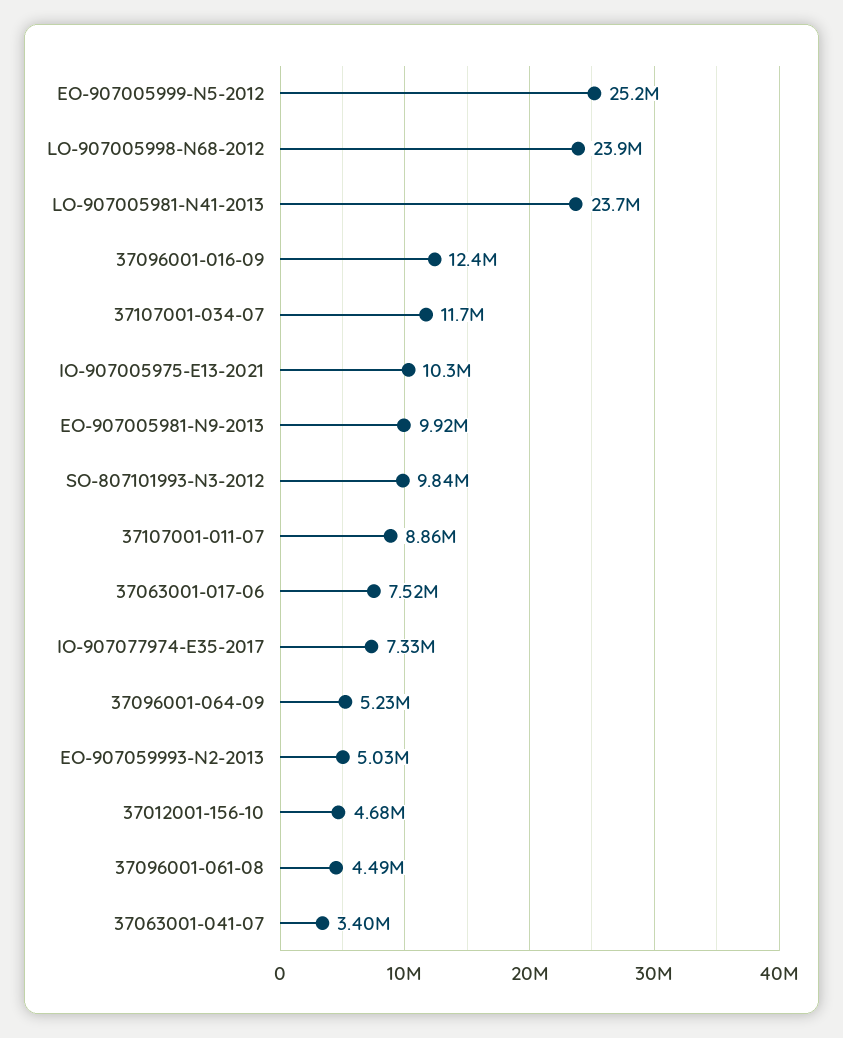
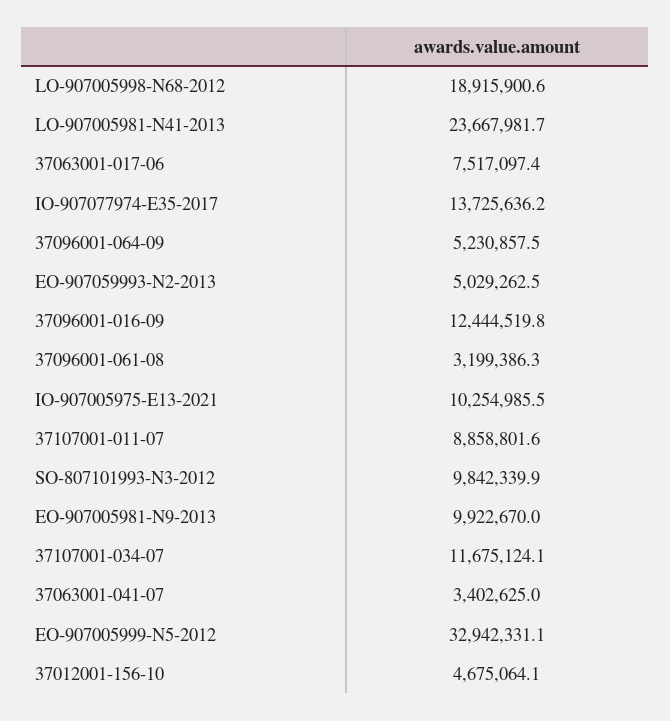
  {
-   "EO-907005999-N5-2012": 25200000,
+   "EO-907005999-N5-2012": 32942331.1,
-   "LO-907005998-N68-2012": 23900000,
+   "LO-907005998-N68-2012": 18915900.6,
    "LO-907005981-N41-2013": 23667981.7,
    "37096001-016-09": 12444519.8,
    "37107001-034-07": 11675124.1,
    "IO-907005975-E13-2021": 10254985.5,
    "EO-907005981-N9-2013": 9922670,
    "SO-807101993-N3-2012": 9842339.9,
    "37107001-011-07": 8858801.6,
    "37063001-017-06": 7517097.4,
-   "IO-907077974-E35-2017": 7330000,
+   "IO-907077974-E35-2017": 13725636.2,
    "37096001-064-09": 5230857.5,
    "EO-907059993-N2-2013": 5029262.5,
    "37012001-156-10": 4675064.1,
-   "37096001-061-08": 4490000,
+   "37096001-061-08": 3199386.3,
    "37063001-041-07": 3402625
  }

